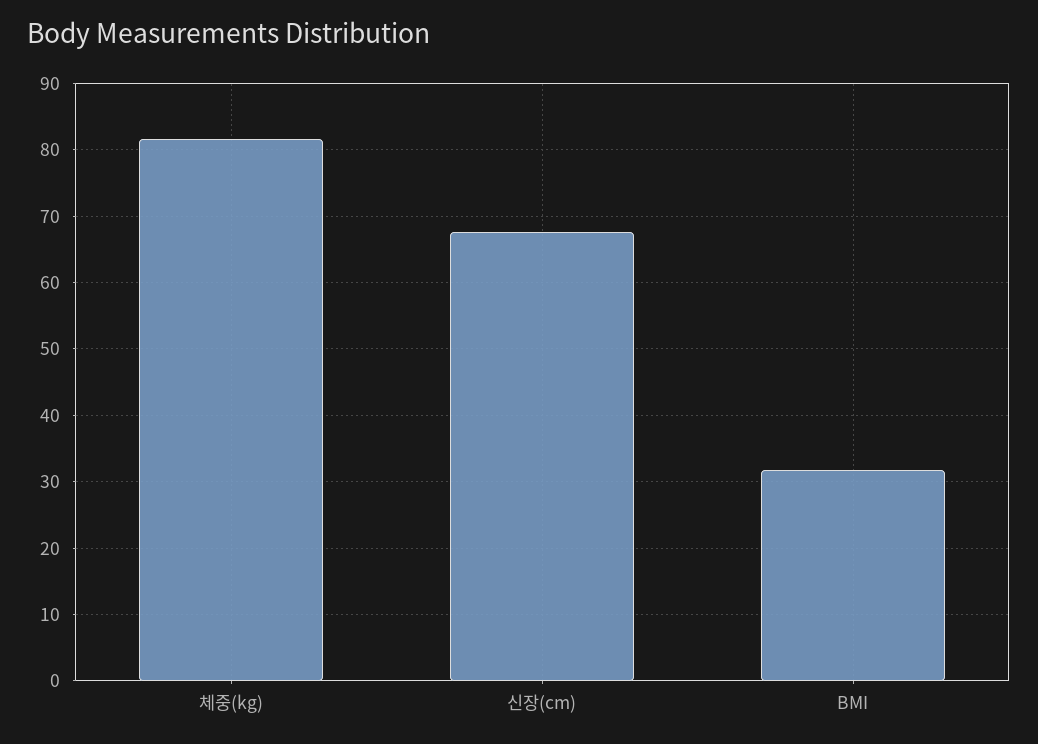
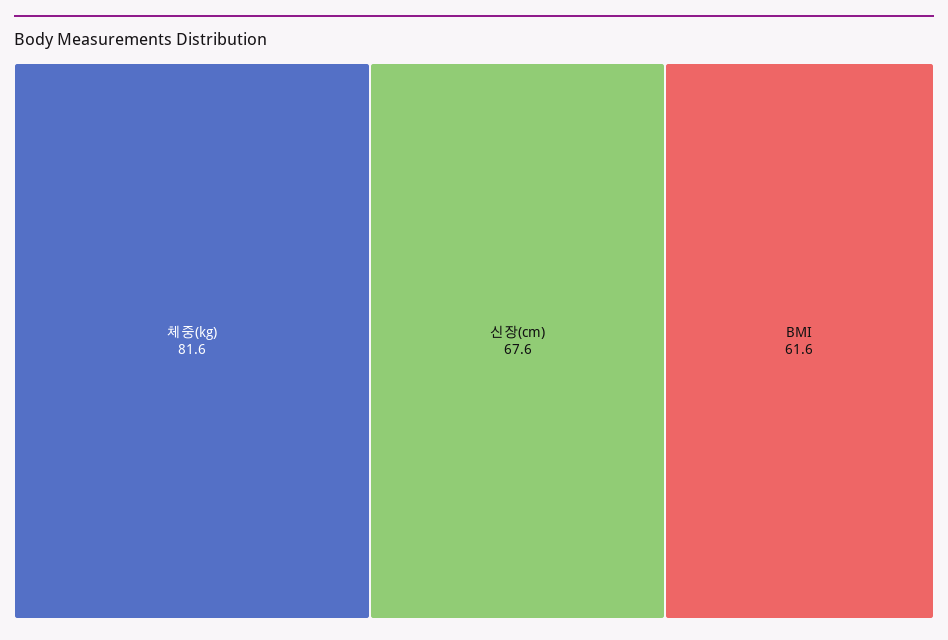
  {
    "체중(kg)": 81.6,
    "신장(cm)": 67.6,
-   "BMI": 32
+   "BMI": 61.6
  }

